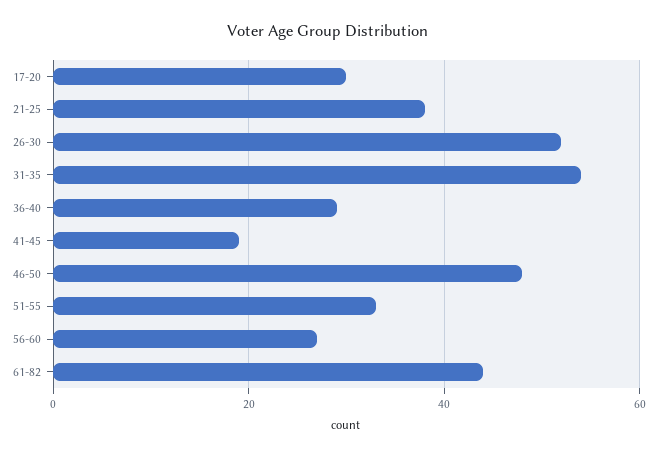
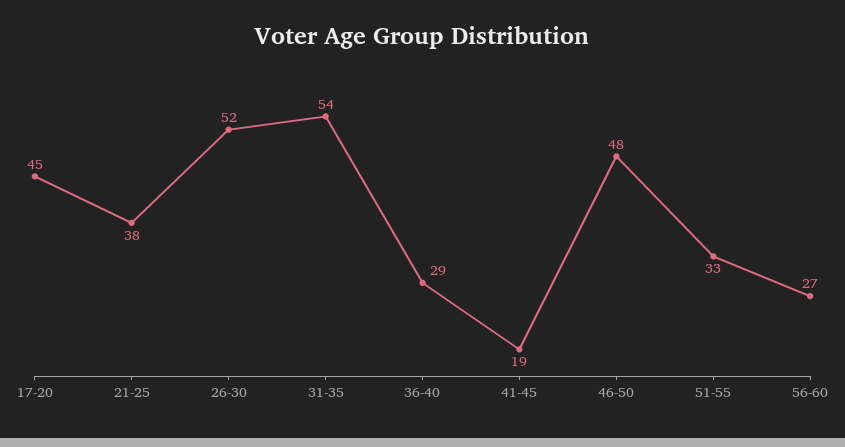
  {
-   "17-20": 30,
+   "17-20": 45,
    "21-25": 38,
    "26-30": 52,
    "31-35": 54,
    "36-40": 29,
    "41-45": 19,
    "46-50": 48,
    "51-55": 33,
-   "56-60": 27,
+   "56-60": 27
-   "61-82": 45
  }

